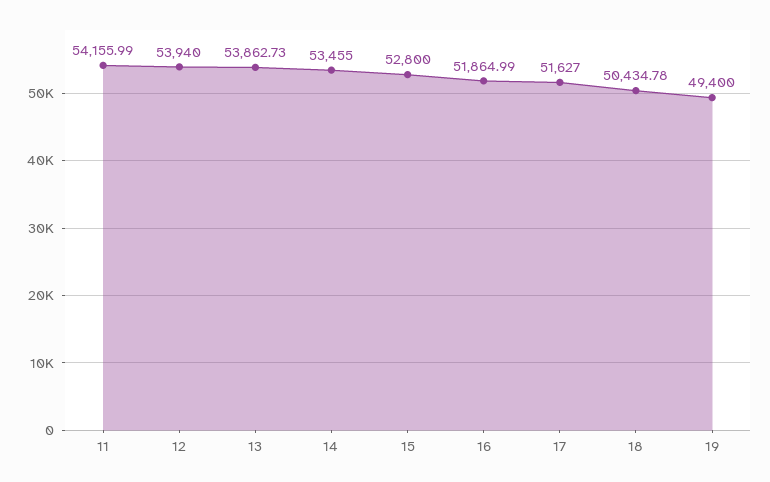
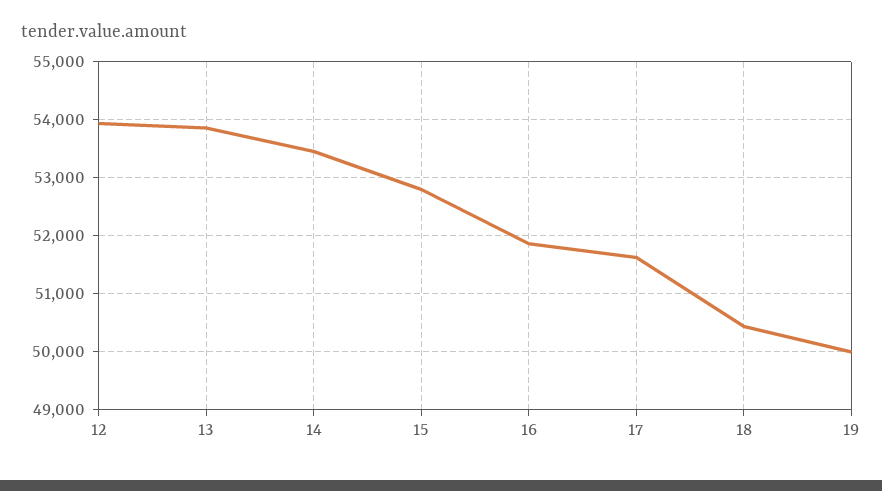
  {
-   "11": 54155.99,
    "12": 53940,
    "13": 53862.73,
    "14": 53455,
    "15": 52800,
    "16": 51864.99,
    "17": 51627,
    "18": 50434.78,
-   "19": 49400
+   "19": 50000
  }

